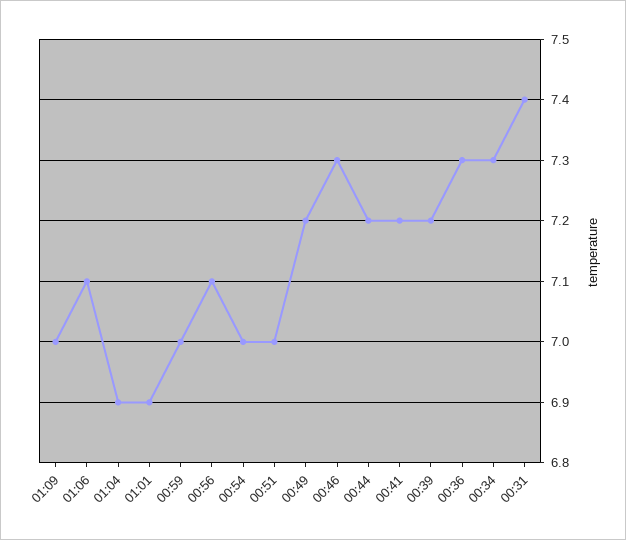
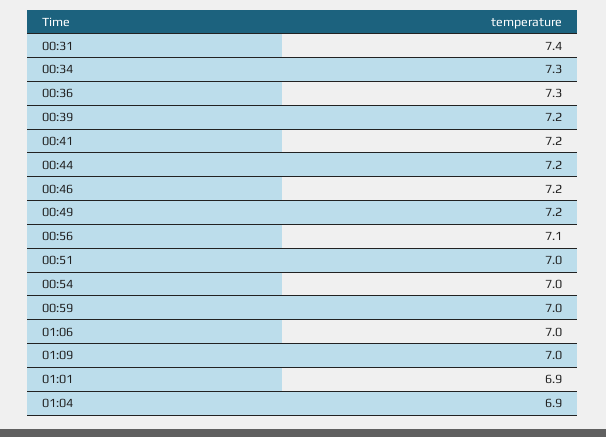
  {
    "01:09": 7,
-   "01:06": 7.1,
+   "01:06": 7,
    "01:04": 6.9,
    "01:01": 6.9,
    "00:59": 7,
    "00:56": 7.1,
    "00:54": 7,
    "00:51": 7,
    "00:49": 7.2,
-   "00:46": 7.3,
+   "00:46": 7.2,
    "00:44": 7.2,
    "00:41": 7.2,
    "00:39": 7.2,
    "00:36": 7.3,
    "00:34": 7.3,
    "00:31": 7.4
  }

